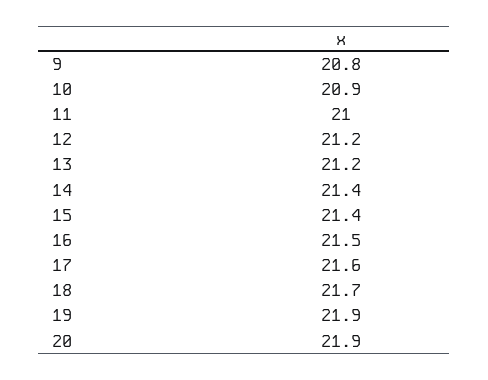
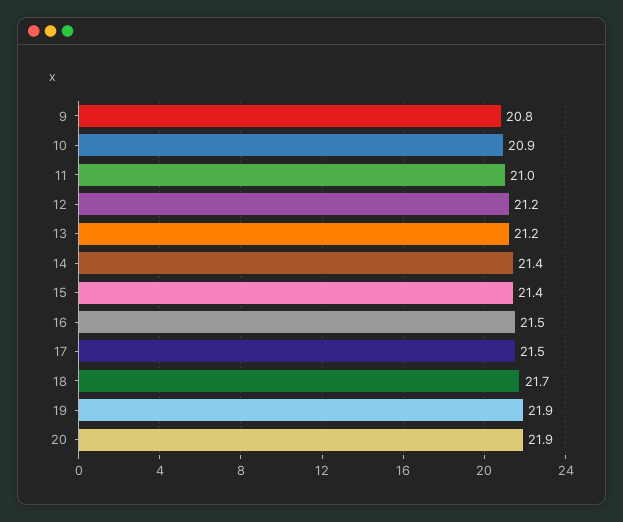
  {
    "9": 20.8,
    "10": 20.9,
    "11": 21,
    "12": 21.2,
    "13": 21.2,
    "14": 21.4,
    "15": 21.4,
    "16": 21.5,
-   "17": 21.6,
+   "17": 21.5,
    "18": 21.7,
    "19": 21.9,
    "20": 21.9
  }

